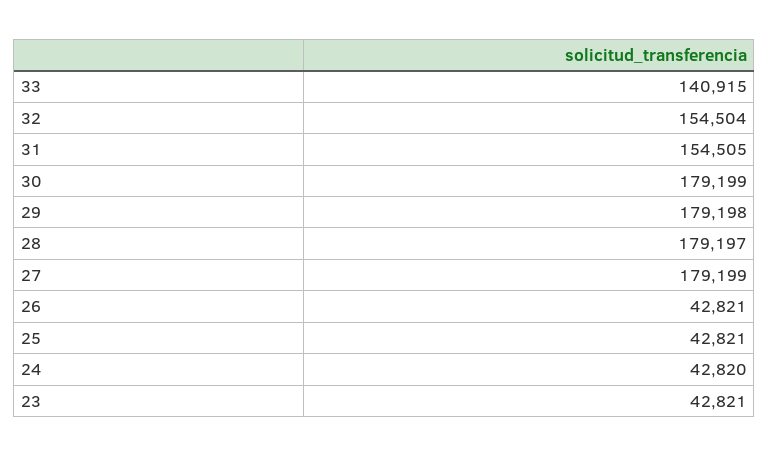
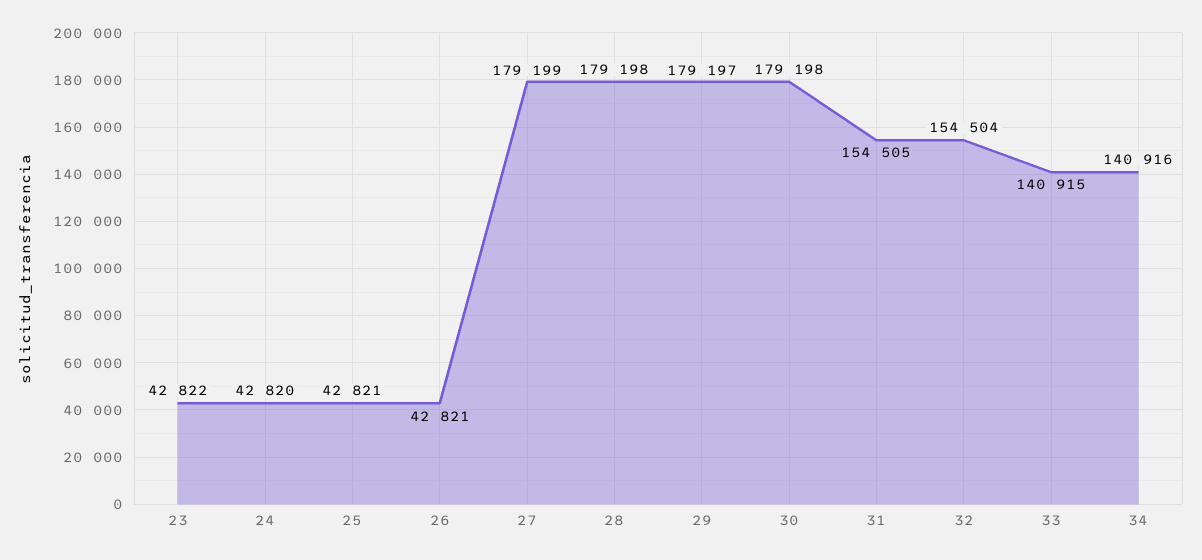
  {
    "33": 140915,
    "32": 154504,
    "31": 154505,
-   "30": 179199,
+   "30": 179198,
-   "29": 179198,
+   "29": 179197,
-   "28": 179197,
+   "28": 179198,
    "27": 179199,
    "26": 42821,
    "25": 42821,
    "24": 42820,
-   "23": 42821
+   "23": 42822,
+   "34": 140916
  }

